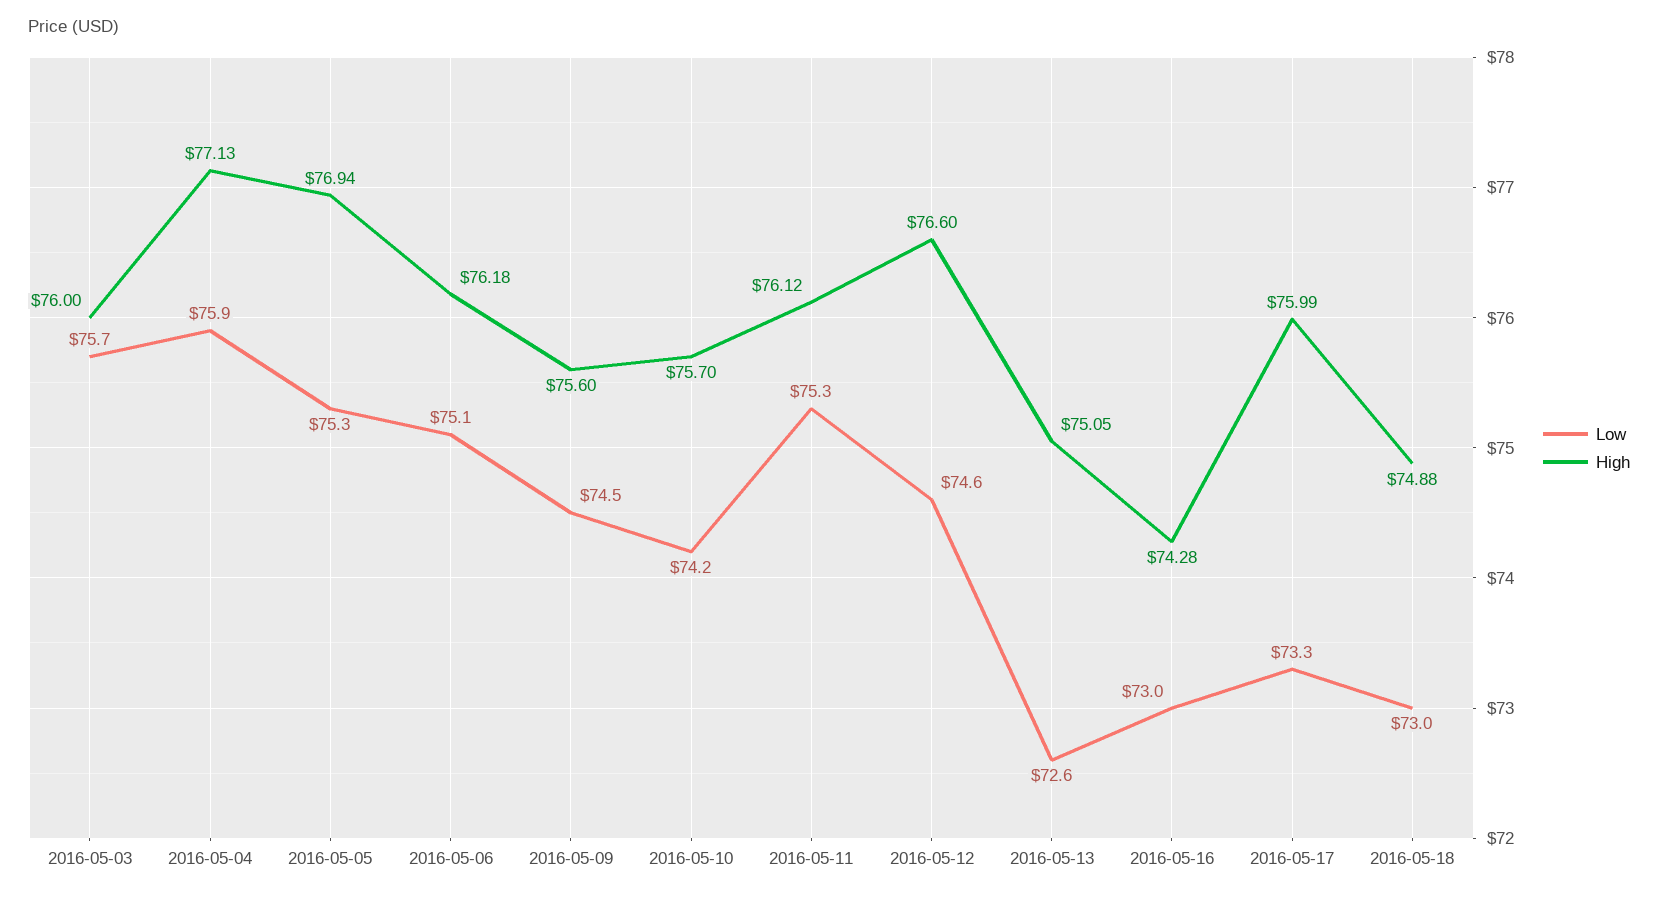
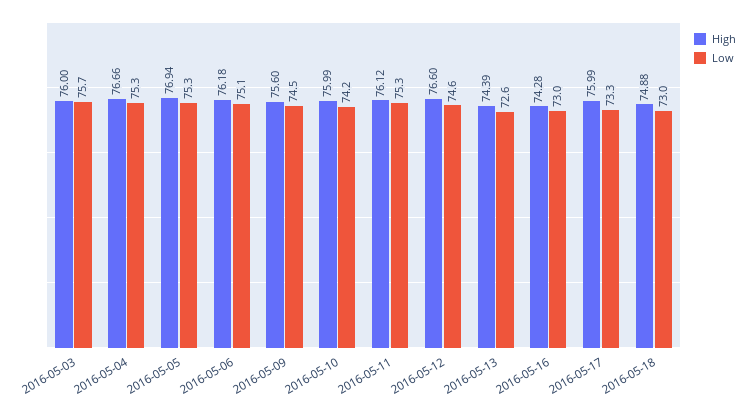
  {
    "Low": {
      "2016-05-03": 75.7,
-     "2016-05-04": 75.9,
+     "2016-05-04": 75.3,
      "2016-05-05": 75.3,
      "2016-05-06": 75.1,
      "2016-05-09": 74.5,
      "2016-05-10": 74.2,
      "2016-05-11": 75.3,
      "2016-05-12": 74.6,
      "2016-05-13": 72.6,
      "2016-05-16": 73,
      "2016-05-17": 73.3,
      "2016-05-18": 73
    },
    "High": {
      "2016-05-03": 76,
-     "2016-05-04": 77.13,
+     "2016-05-04": 76.66,
      "2016-05-05": 76.94,
      "2016-05-06": 76.18,
      "2016-05-09": 75.6,
-     "2016-05-10": 75.7,
+     "2016-05-10": 75.99,
      "2016-05-11": 76.12,
      "2016-05-12": 76.6,
-     "2016-05-13": 75.05,
+     "2016-05-13": 74.39,
      "2016-05-16": 74.28,
      "2016-05-17": 75.99,
      "2016-05-18": 74.88
    }
  }

